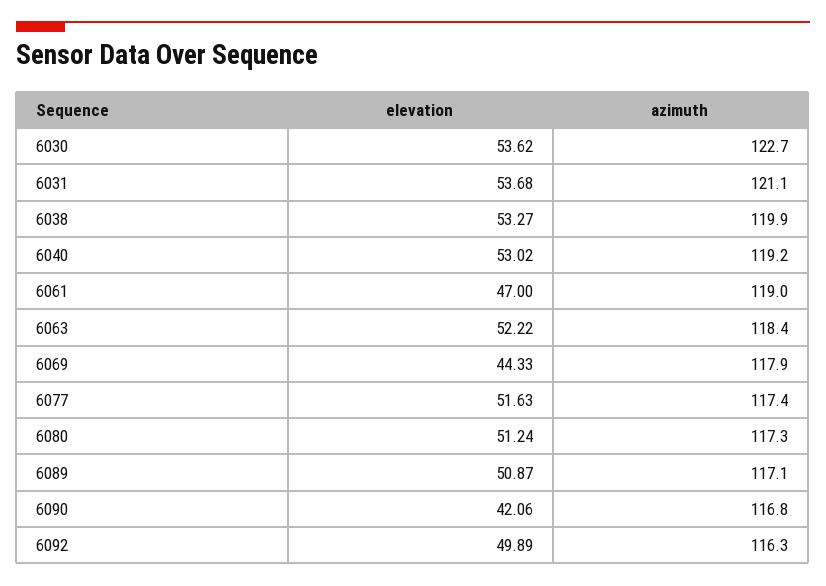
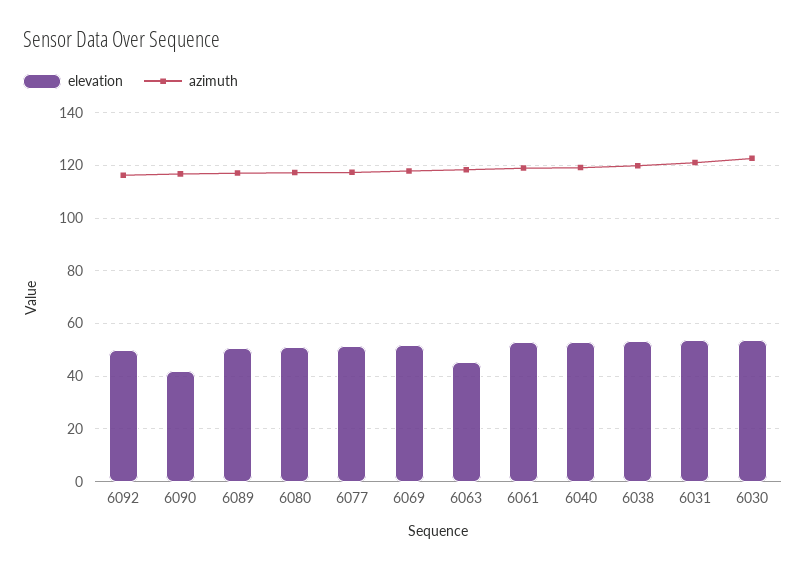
  {
    "elevation": {
      "6030": 53.62,
      "6031": 53.68,
      "6038": 53.27,
      "6040": 53.02,
-     "6061": 47,
+     "6061": 52.5,
-     "6063": 52.22,
+     "6063": 45,
-     "6069": 44.33,
+     "6069": 52.5,
      "6077": 51.63,
      "6080": 51.24,
      "6089": 50.87,
      "6090": 42.06,
      "6092": 49.89
    },
    "azimuth": {
      "6030": 122.7,
      "6031": 121.1,
      "6038": 119.9,
      "6040": 119.2,
      "6061": 119,
      "6063": 118.4,
      "6069": 117.9,
      "6077": 117.4,
      "6080": 117.3,
      "6089": 117.1,
      "6090": 116.8,
      "6092": 116.3
    }
  }

